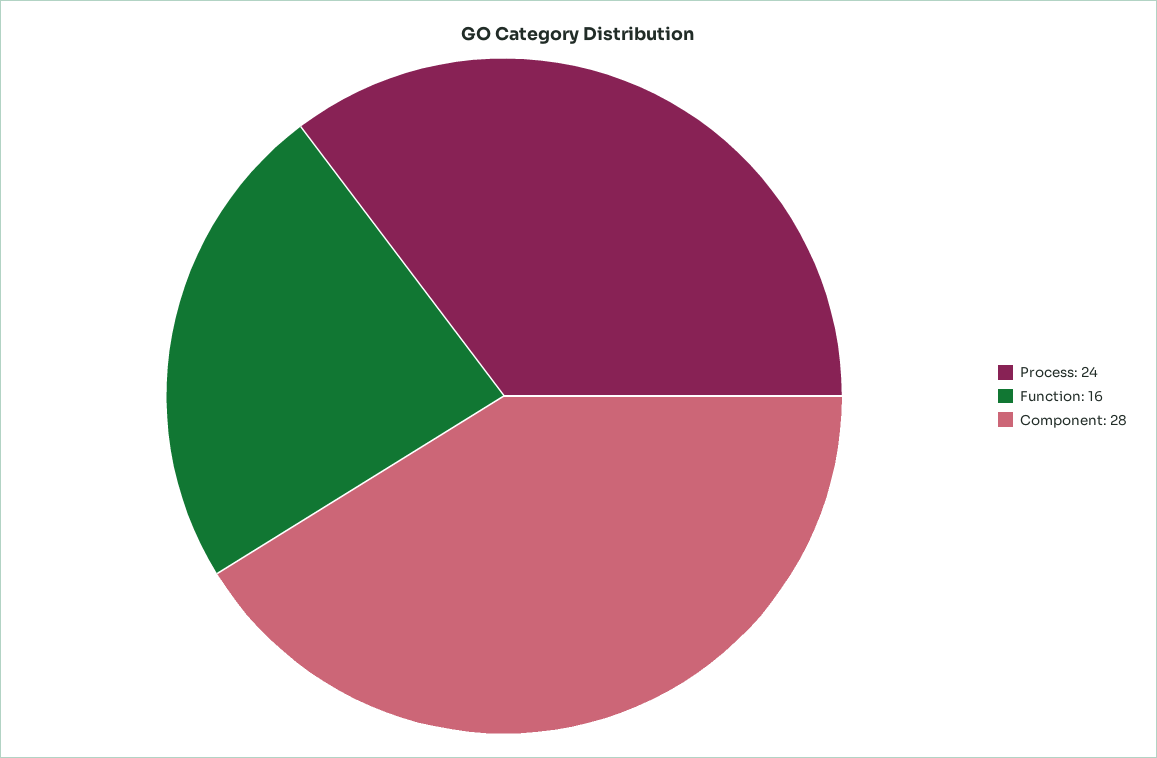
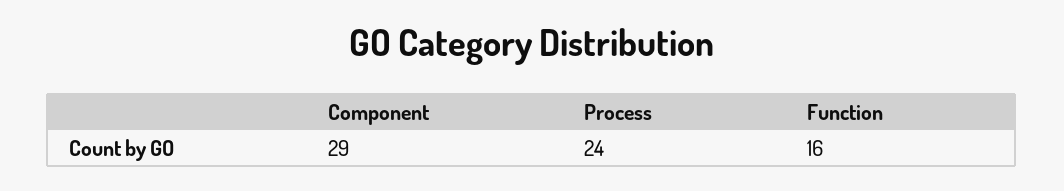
  {
    "Process": 24,
    "Function": 16,
-   "Component": 28
+   "Component": 29
  }

